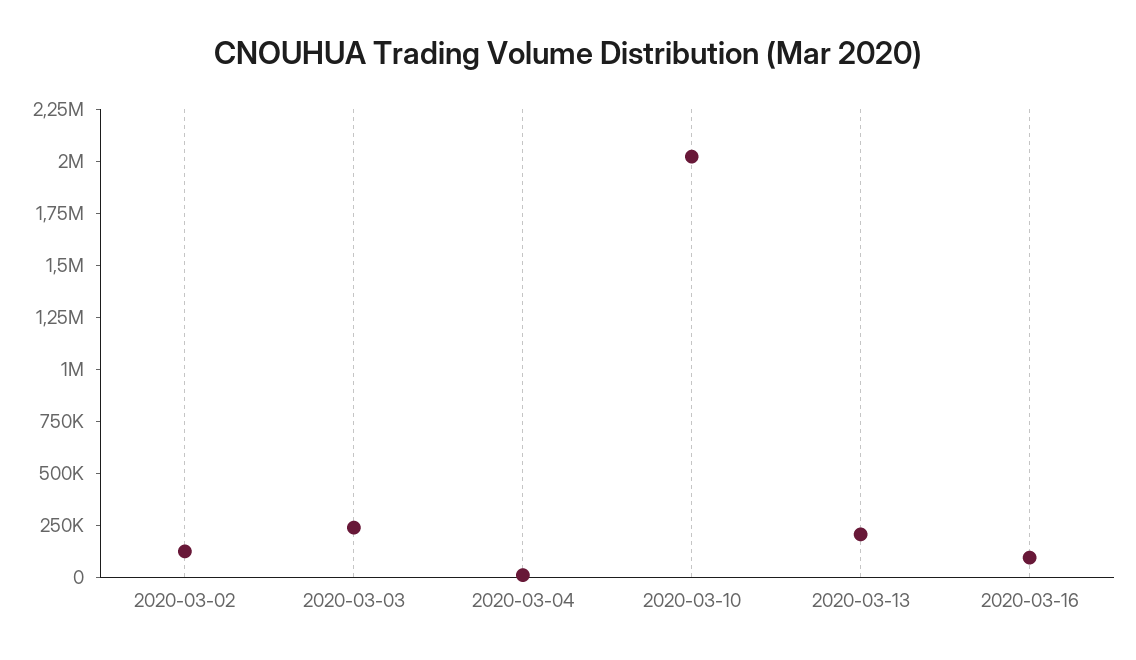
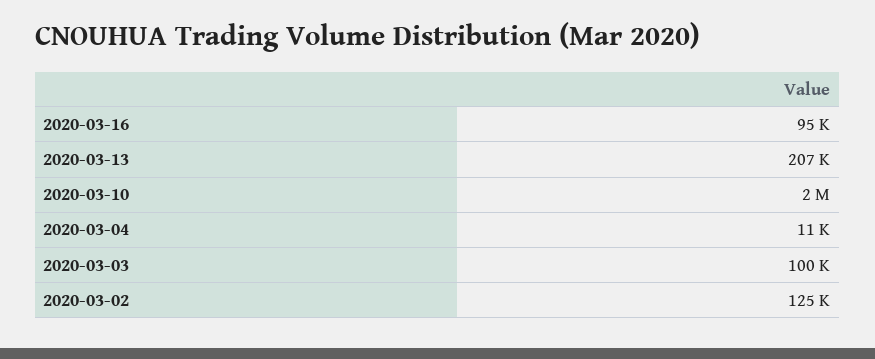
  {
    "2020-03-02": 125000,
-   "2020-03-03": 250000,
+   "2020-03-03": 100000,
    "2020-03-04": 11000,
    "2020-03-10": 2000000,
    "2020-03-13": 207000,
    "2020-03-16": 95000
  }

